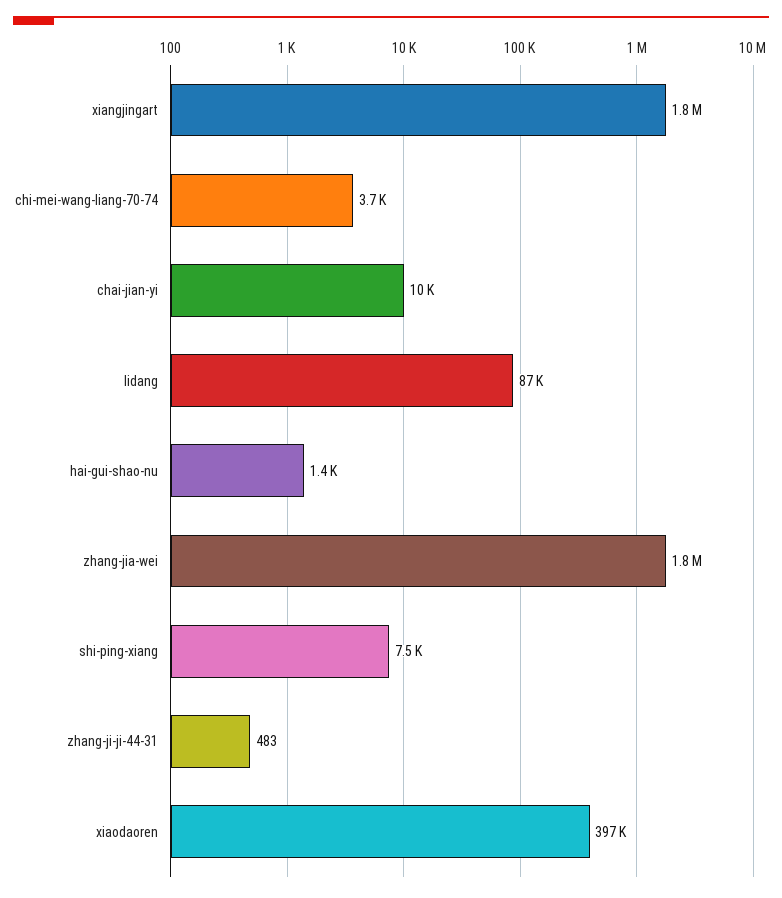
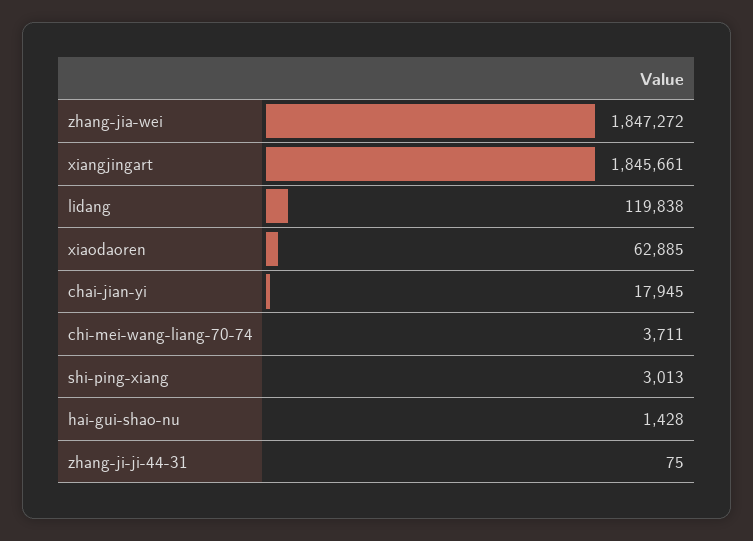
  {
    "xiangjingart": 1845661,
    "chi-mei-wang-liang-70-74": 3711,
-   "chai-jian-yi": 10000,
+   "chai-jian-yi": 17945,
-   "lidang": 87000,
+   "lidang": 119838,
    "hai-gui-shao-nu": 1428,
    "zhang-jia-wei": 1847272,
-   "shi-ping-xiang": 7500,
+   "shi-ping-xiang": 3013,
-   "zhang-ji-ji-44-31": 483,
+   "zhang-ji-ji-44-31": 75,
-   "xiaodaoren": 397000
+   "xiaodaoren": 62885
  }

